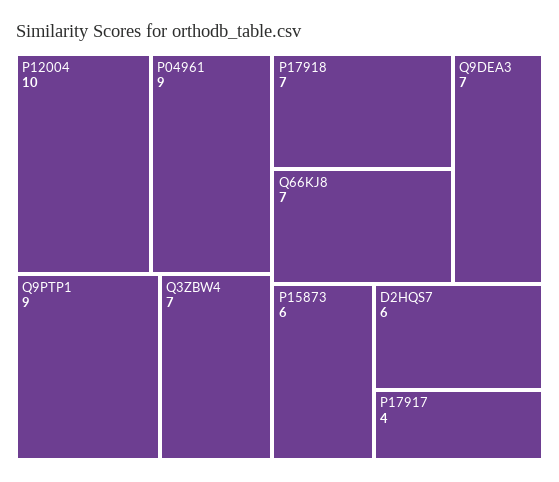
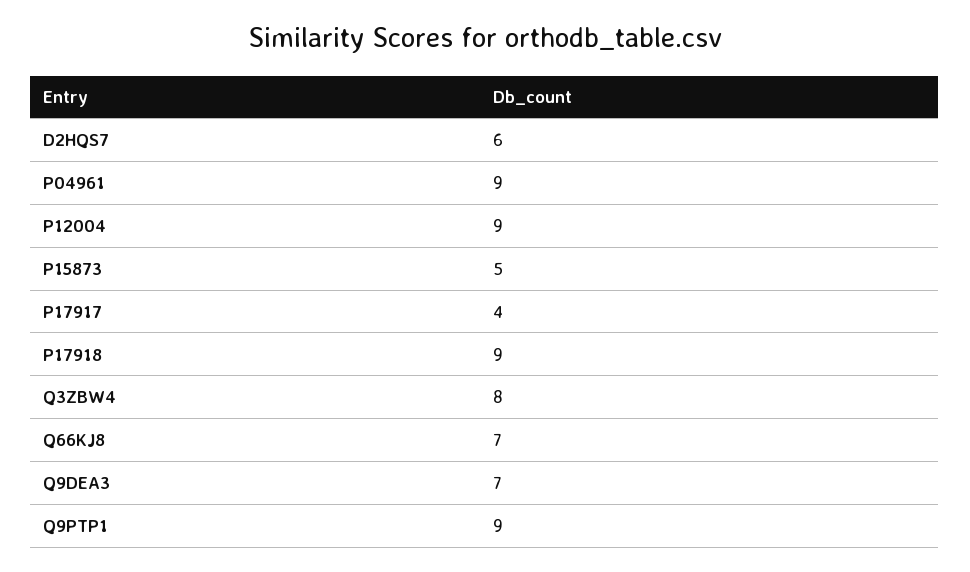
  {
-   "P12004": 10,
+   "P12004": 9,
    "P04961": 9,
    "Q9PTP1": 9,
-   "Q3ZBW4": 7,
+   "Q3ZBW4": 8,
-   "P17918": 7,
+   "P17918": 9,
    "Q66KJ8": 7,
    "Q9DEA3": 7,
-   "P15873": 6,
+   "P15873": 5,
    "D2HQS7": 6,
    "P17917": 4
  }

